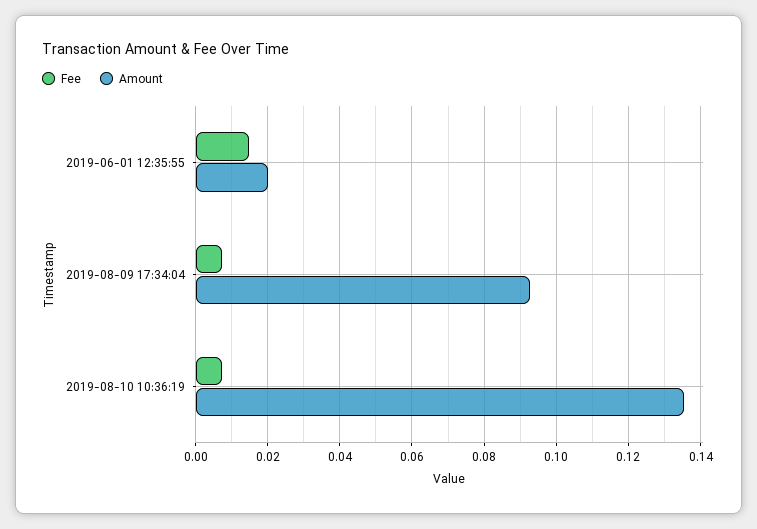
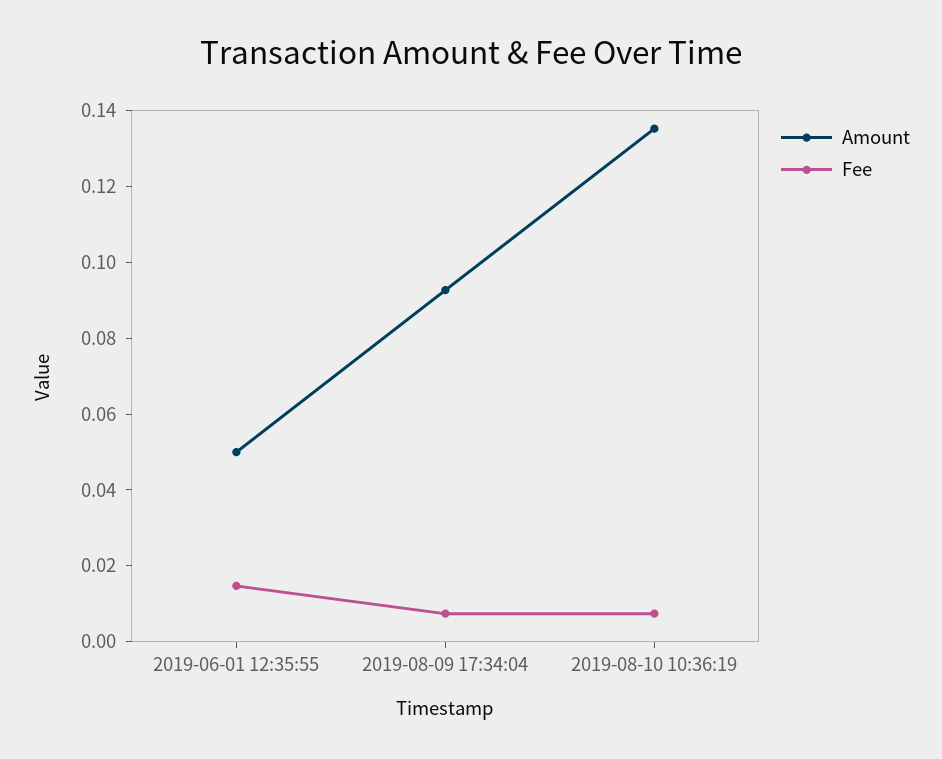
  {
    "Fee": {
      "2019-06-01 12:35:55": 0.014,
      "2019-08-09 17:34:04": 0.008,
      "2019-08-10 10:36:19": 0.008
    },
    "Amount": {
-     "2019-06-01 12:35:55": 0.02,
+     "2019-06-01 12:35:55": 0.05,
      "2019-08-09 17:34:04": 0.092,
      "2019-08-10 10:36:19": 0.136
    }
  }

